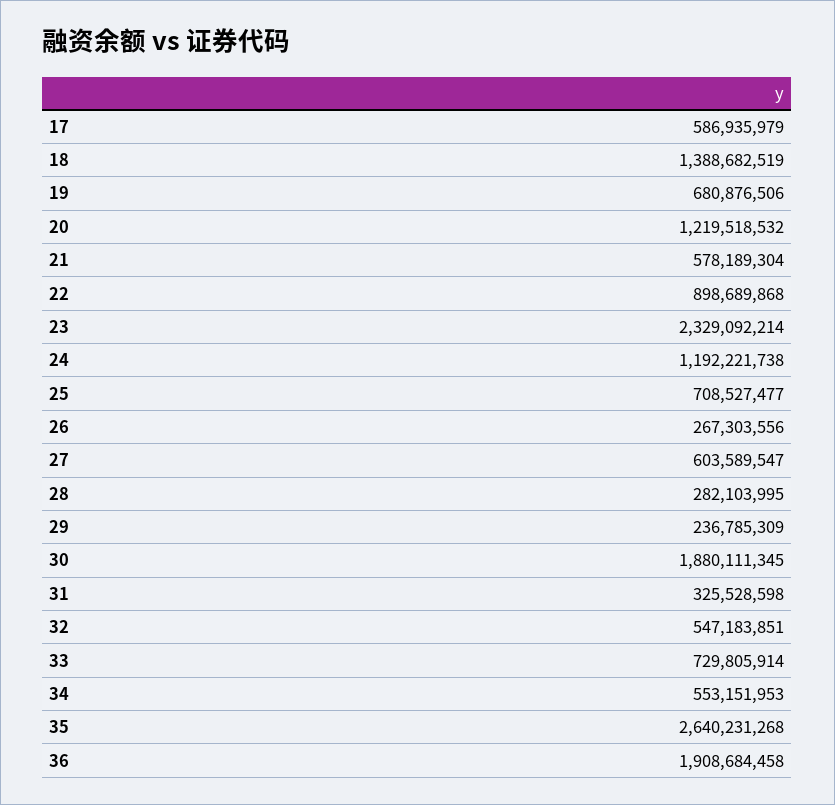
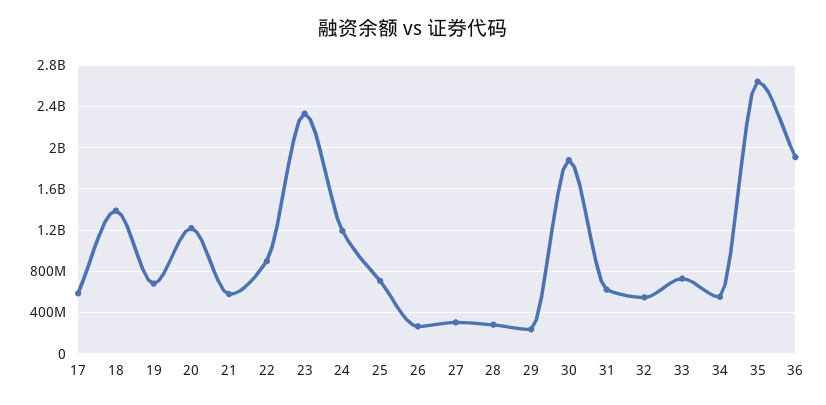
  {
    "17": 586935979,
    "18": 1388682519,
    "19": 680876506,
    "20": 1219518532,
    "21": 578189304,
    "22": 898689868,
    "23": 2329092214,
    "24": 1192221738,
    "25": 708527477,
    "26": 267303556,
-   "27": 603589547,
+   "27": 300000000,
    "28": 282103995,
    "29": 236785309,
    "30": 1880111345,
-   "31": 325528598,
+   "31": 600000000,
    "32": 547183851,
    "33": 729805914,
    "34": 553151953,
    "35": 2640231268,
    "36": 1908684458
  }

